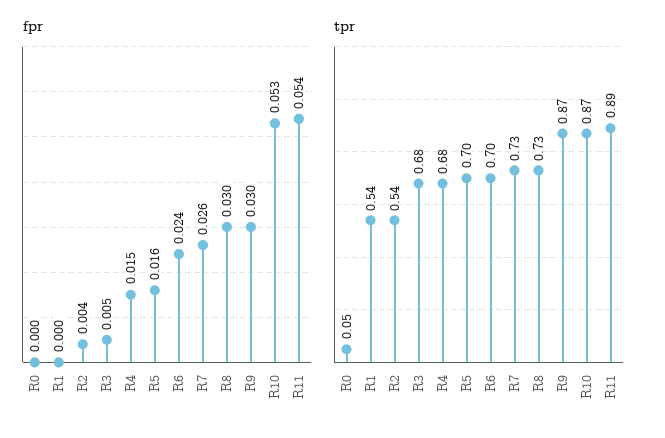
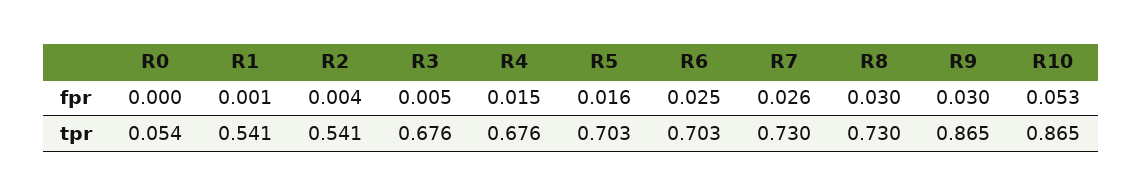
  {
    "fpr": {
      "R0": 0,
-     "R1": 0,
+     "R1": 0.001,
      "R2": 0.004,
      "R3": 0.005,
      "R4": 0.015,
      "R5": 0.016,
-     "R6": 0.024,
+     "R6": 0.025,
      "R7": 0.026,
      "R8": 0.03,
      "R9": 0.03,
-     "R10": 0.053,
+     "R10": 0.053
-     "R11": 0.054
    },
    "tpr": {
      "R0": 0.054,
      "R1": 0.541,
      "R2": 0.541,
      "R3": 0.676,
      "R4": 0.676,
      "R5": 0.703,
      "R6": 0.703,
      "R7": 0.73,
      "R8": 0.73,
      "R9": 0.865,
-     "R10": 0.865,
+     "R10": 0.865
-     "R11": 0.89
    }
  }

